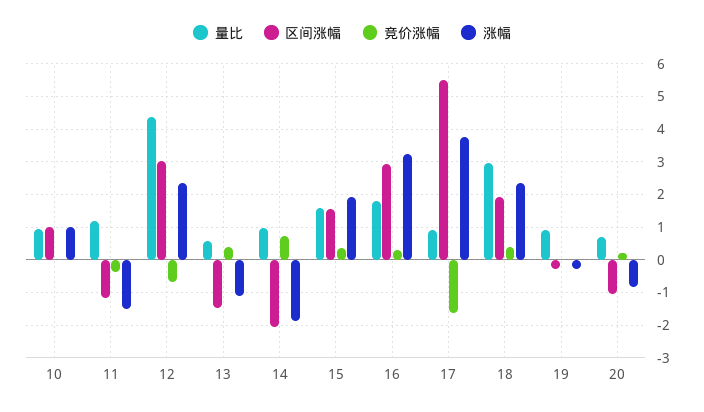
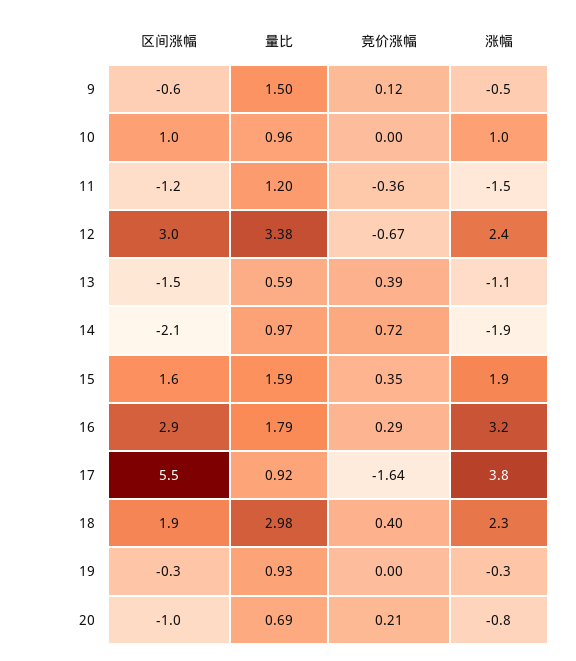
  {
    "量比": {
      "10": 0.96,
      "11": 1.2,
-     "12": 4.4,
+     "12": 3.38,
      "13": 0.59,
      "14": 0.97,
      "15": 1.59,
      "16": 1.79,
      "17": 0.92,
      "18": 2.98,
      "19": 0.93,
-     "20": 0.69
+     "20": 0.69,
+     "9": 1.5
    },
    "区间涨幅": {
      "10": 1,
      "11": -1.2,
      "12": 3,
      "13": -1.5,
      "14": -2.1,
      "15": 1.6,
      "16": 2.9,
      "17": 5.5,
      "18": 1.9,
      "19": -0.3,
-     "20": -1
+     "20": -1,
+     "9": -0.6
    },
    "竞价涨幅": {
      "10": 0,
      "11": -0.36,
      "12": -0.67,
      "13": 0.39,
      "14": 0.72,
      "15": 0.35,
      "16": 0.29,
      "17": -1.64,
      "18": 0.4,
      "19": 0,
-     "20": 0.21
+     "20": 0.21,
+     "9": 0.12
    },
    "涨幅": {
      "10": 1,
      "11": -1.5,
      "12": 2.4,
      "13": -1.1,
      "14": -1.9,
      "15": 1.9,
      "16": 3.2,
      "17": 3.8,
      "18": 2.3,
      "19": -0.3,
-     "20": -0.8
+     "20": -0.8,
+     "9": -0.5
    }
  }

